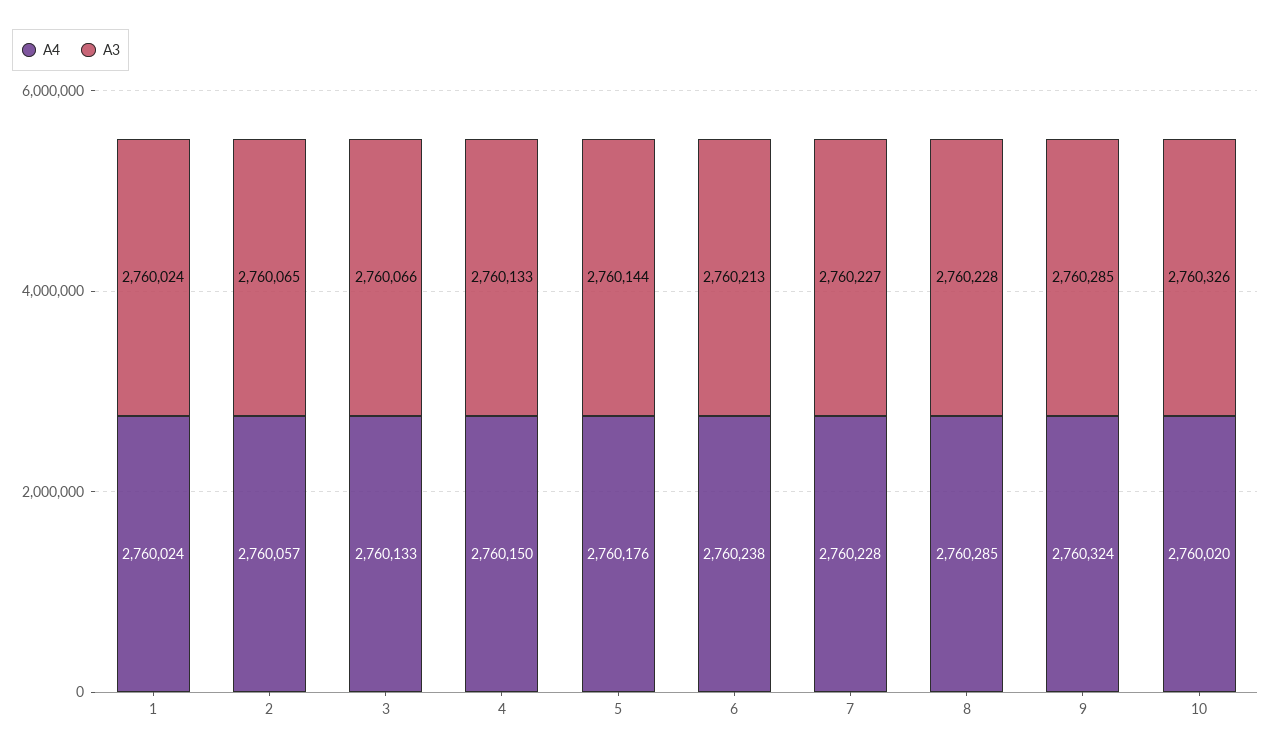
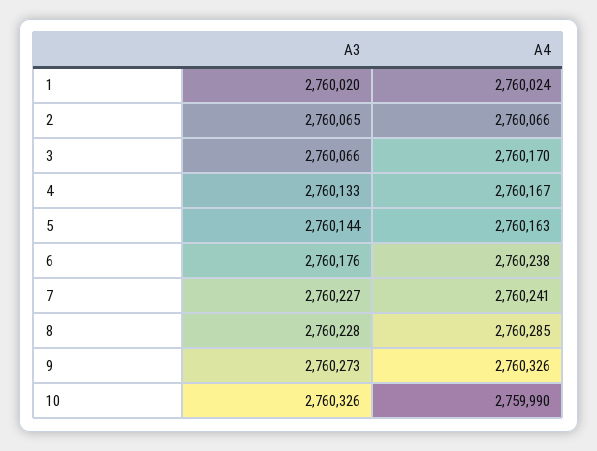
  {
    "A4": {
      "1": 2760024,
-     "2": 2760057,
+     "2": 2760066,
-     "3": 2760133,
+     "3": 2760170,
-     "4": 2760150,
+     "4": 2760167,
-     "5": 2760176,
+     "5": 2760163,
      "6": 2760238,
-     "7": 2760228,
+     "7": 2760241,
      "8": 2760285,
-     "9": 2760324,
+     "9": 2760326,
-     "10": 2760020
+     "10": 2759990
    },
    "A3": {
-     "1": 2760024,
+     "1": 2760020,
      "2": 2760065,
      "3": 2760066,
      "4": 2760133,
      "5": 2760144,
-     "6": 2760213,
+     "6": 2760176,
      "7": 2760227,
      "8": 2760228,
-     "9": 2760285,
+     "9": 2760273,
      "10": 2760326
    }
  }

